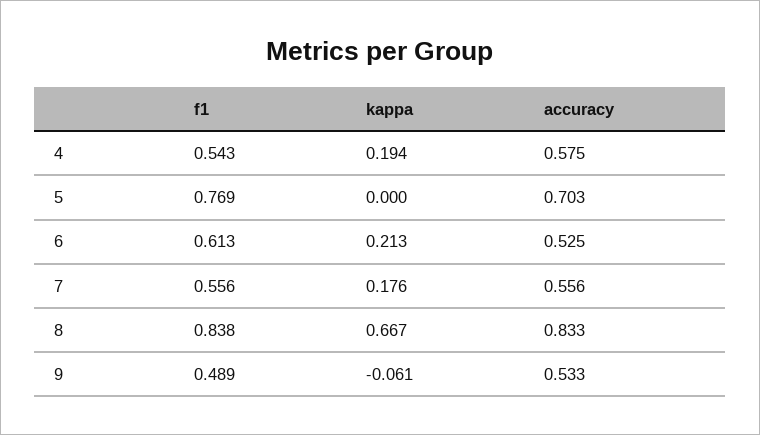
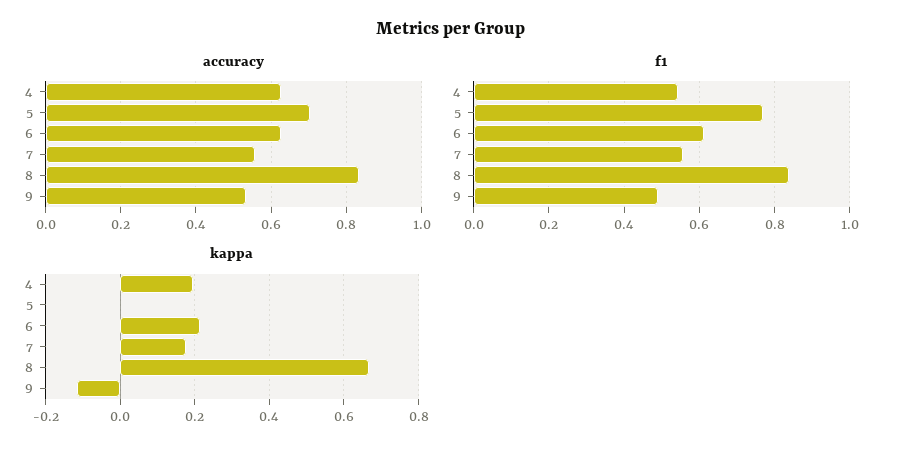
  {
    "f1": {
      "4": 0.543,
      "5": 0.769,
      "6": 0.613,
      "7": 0.556,
      "8": 0.838,
      "9": 0.489
    },
    "kappa": {
      "4": 0.194,
      "5": 0,
      "6": 0.213,
      "7": 0.176,
      "8": 0.667,
-     "9": -0.061
+     "9": -0.12
    },
    "accuracy": {
-     "4": 0.575,
+     "4": 0.62,
      "5": 0.703,
-     "6": 0.525,
+     "6": 0.62,
      "7": 0.556,
      "8": 0.833,
      "9": 0.533
    }
  }

